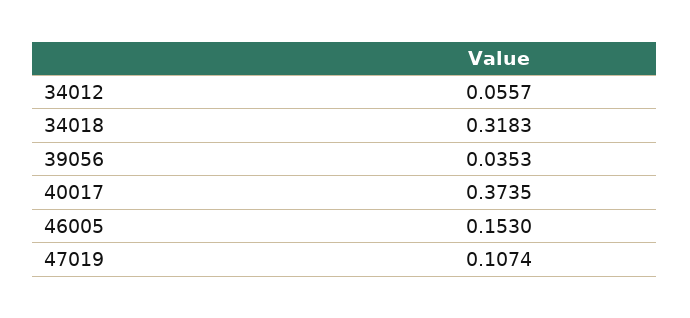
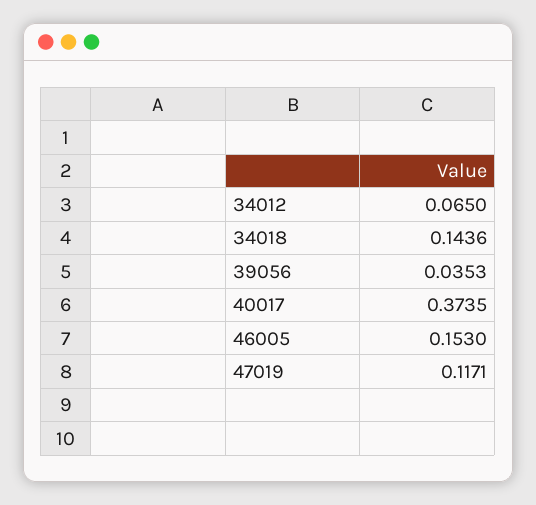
  {
-   "34012": 0.0557,
+   "34012": 0.065,
-   "34018": 0.3183,
+   "34018": 0.1436,
    "39056": 0.0353,
    "40017": 0.3735,
    "46005": 0.153,
-   "47019": 0.1074
+   "47019": 0.1171
  }

